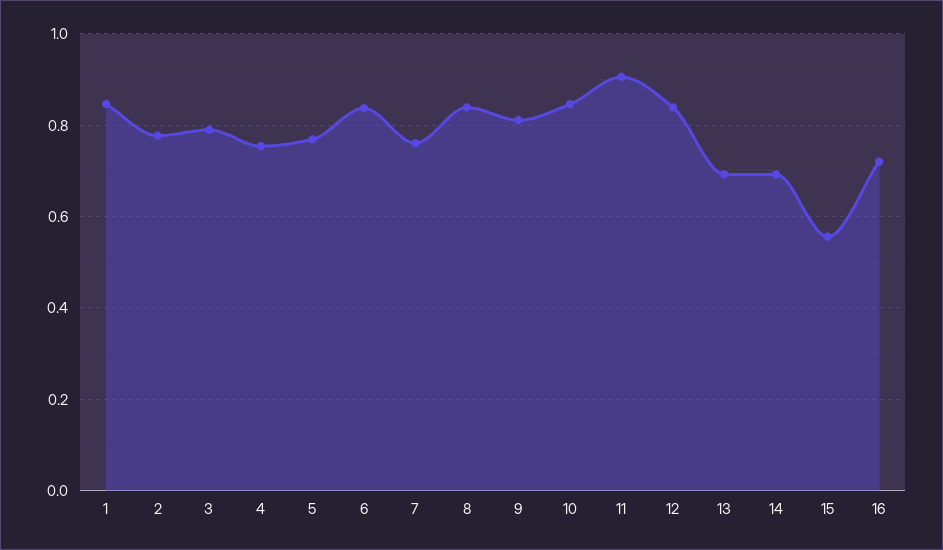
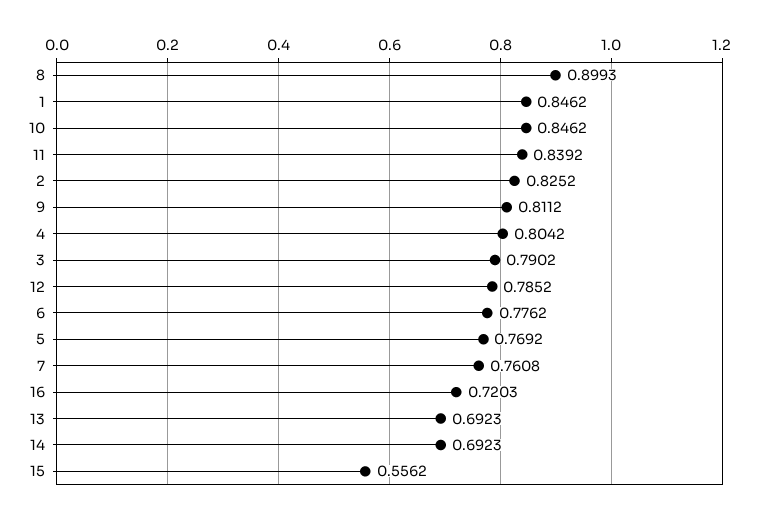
  {
    "1": 0.8462,
-   "2": 0.78,
+   "2": 0.8252,
    "3": 0.7902,
-   "4": 0.76,
+   "4": 0.8042,
    "5": 0.7692,
-   "6": 0.84,
+   "6": 0.7762,
    "7": 0.7608,
-   "8": 0.84,
+   "8": 0.8993,
    "9": 0.8112,
    "10": 0.8462,
-   "11": 0.9,
+   "11": 0.8392,
-   "12": 0.84,
+   "12": 0.7852,
    "13": 0.6923,
    "14": 0.6923,
    "15": 0.5562,
    "16": 0.7203
  }

